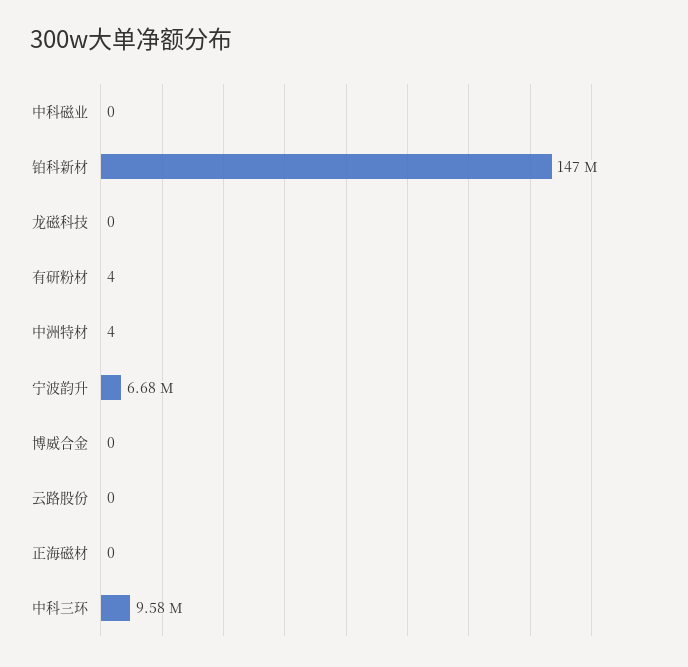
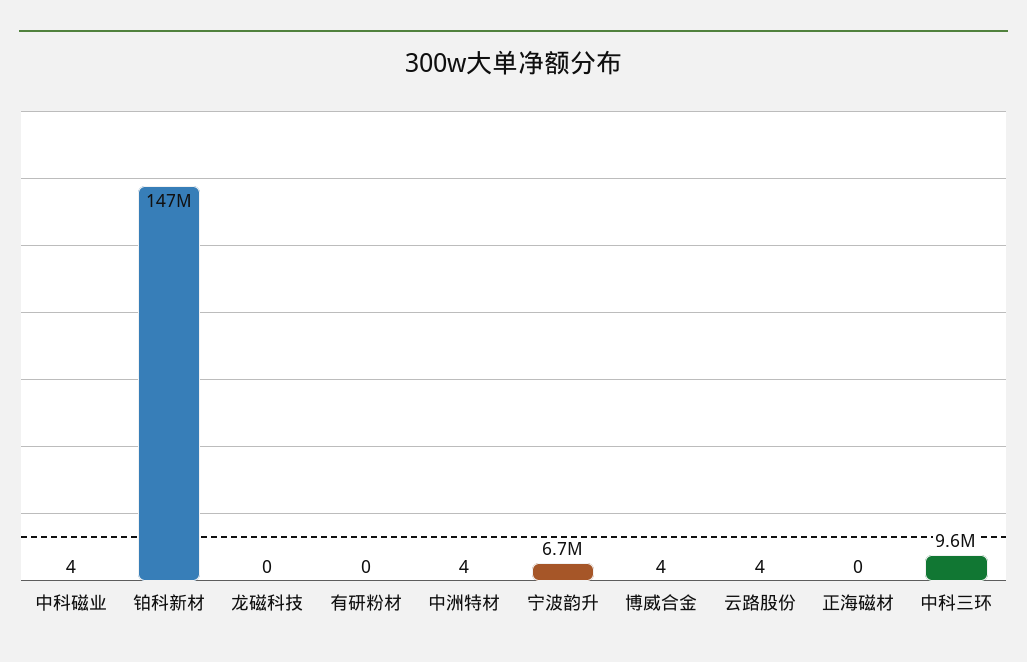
  {
-   "中科磁业": 0,
+   "中科磁业": 4,
    "铂科新材": 147000000,
    "龙磁科技": 0,
-   "有研粉材": 4,
+   "有研粉材": 0,
    "中洲特材": 4,
    "宁波韵升": 6680000,
-   "博威合金": 0,
+   "博威合金": 4,
-   "云路股份": 0,
+   "云路股份": 4,
    "正海磁材": 0,
    "中科三环": 9580000
  }

